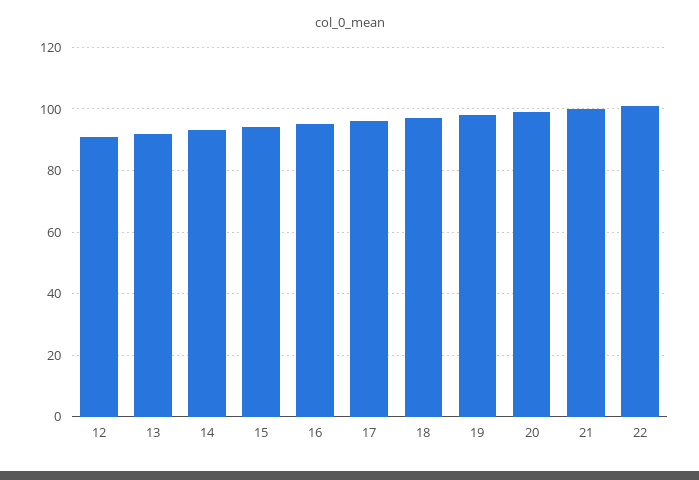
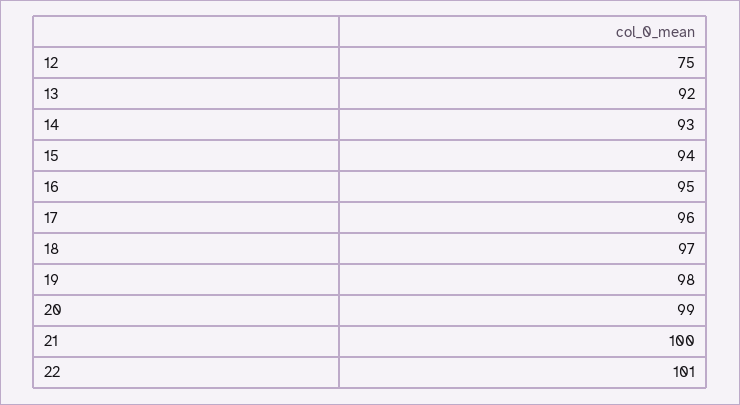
  {
-   "12": 90,
+   "12": 75,
    "13": 92,
    "14": 93,
    "15": 94,
    "16": 95,
    "17": 96,
    "18": 97,
    "19": 98,
    "20": 99,
    "21": 100,
    "22": 101
  }

